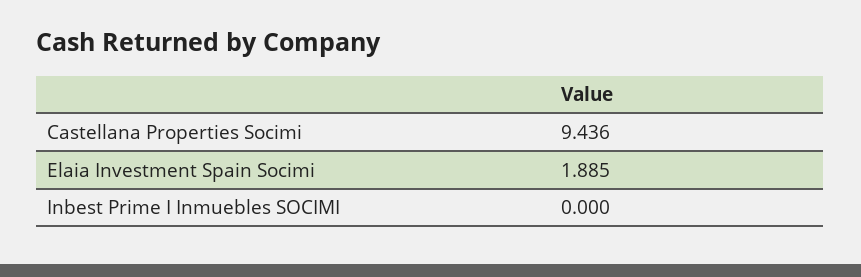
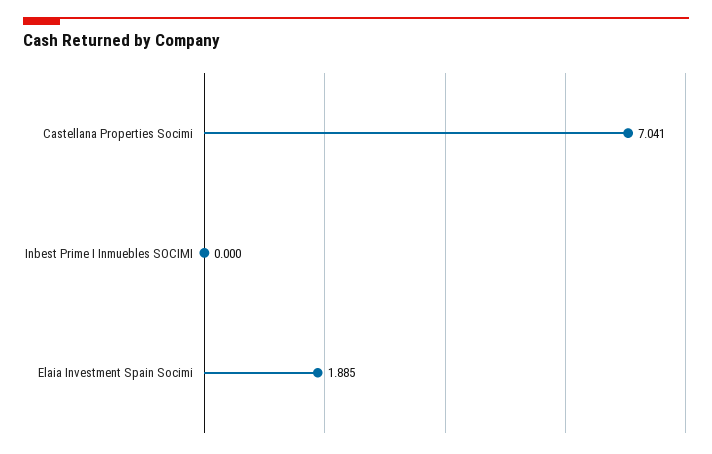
  {
-   "Castellana Properties Socimi": 9.436,
+   "Castellana Properties Socimi": 7.041,
    "Elaia Investment Spain Socimi": 1.885,
    "Inbest Prime I Inmuebles SOCIMI": 0
  }

